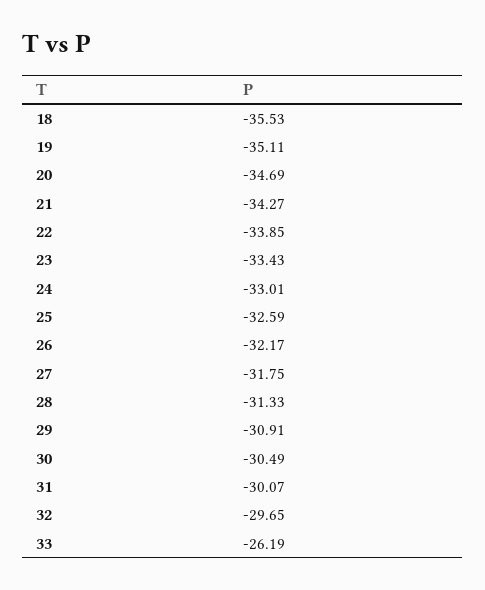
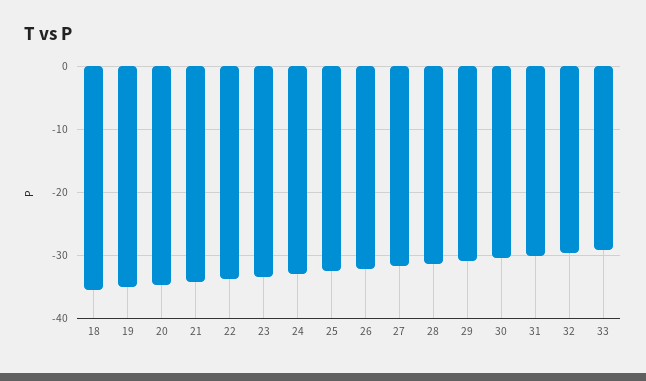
  {
    "18": -35.53,
    "19": -35.11,
    "20": -34.69,
    "21": -34.27,
    "22": -33.85,
    "23": -33.43,
    "24": -33.01,
    "25": -32.59,
    "26": -32.17,
    "27": -31.75,
    "28": -31.33,
    "29": -30.91,
    "30": -30.49,
    "31": -30.07,
    "32": -29.65,
-   "33": -26.19
+   "33": -29
  }

